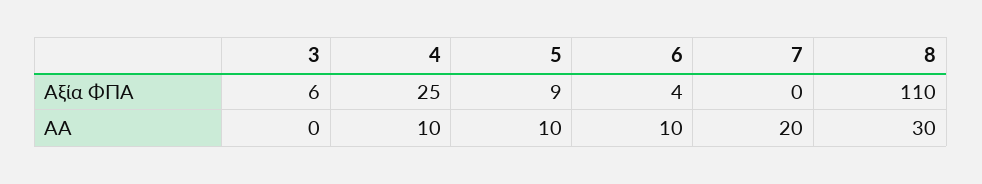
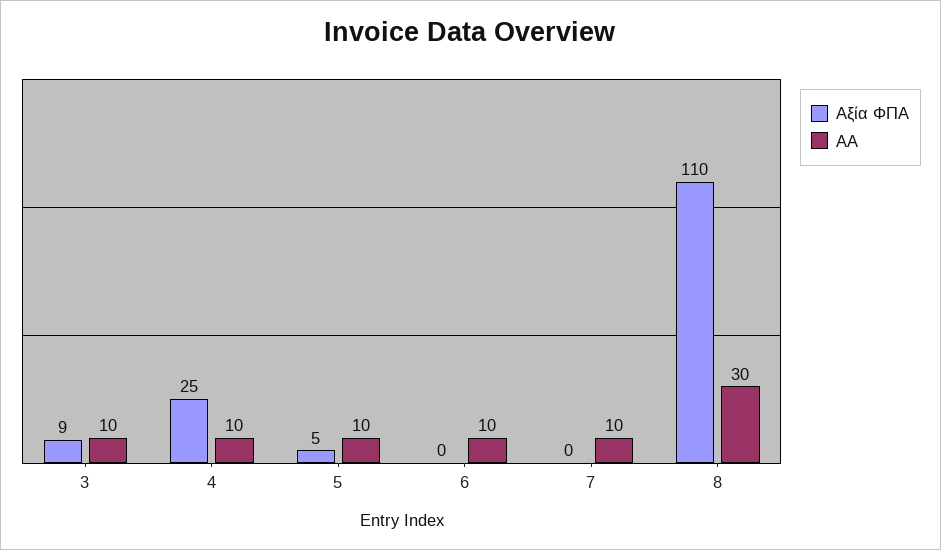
  {
    "Αξία ΦΠΑ": {
-     "3": 6,
+     "3": 9,
      "4": 25,
-     "5": 9,
+     "5": 5,
-     "6": 4,
+     "6": 0,
      "7": 0,
      "8": 110
    },
    "ΑΑ": {
-     "3": 0,
+     "3": 10,
      "4": 10,
      "5": 10,
      "6": 10,
-     "7": 20,
+     "7": 10,
      "8": 30
    }
  }

